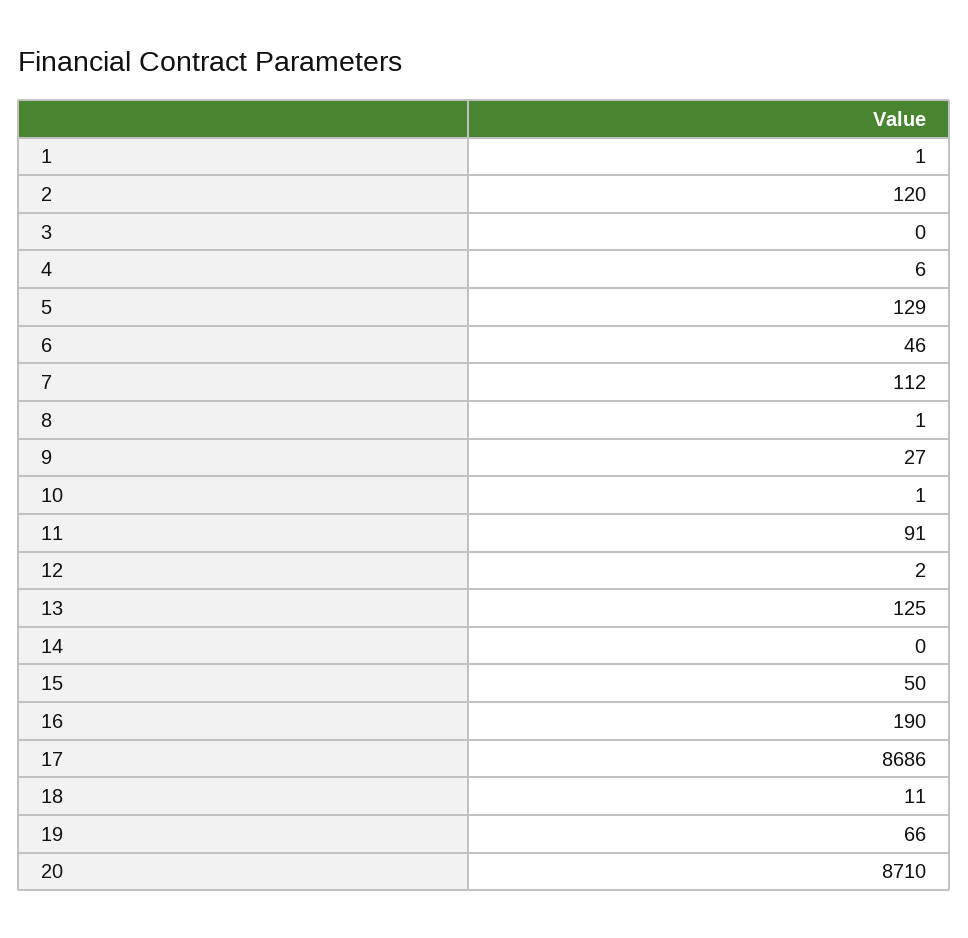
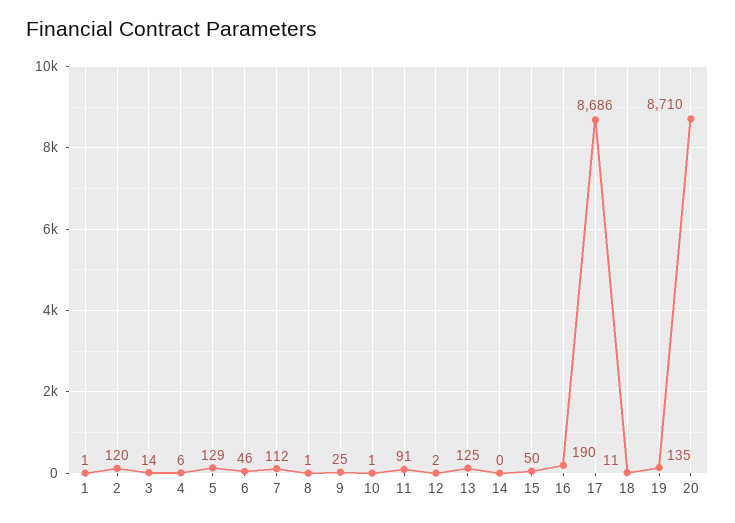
  {
    "1": 1,
    "2": 120,
-   "3": 0,
+   "3": 14,
    "4": 6,
    "5": 129,
    "6": 46,
    "7": 112,
    "8": 1,
-   "9": 27,
+   "9": 25,
    "10": 1,
    "11": 91,
    "12": 2,
    "13": 125,
    "14": 0,
    "15": 50,
    "16": 190,
    "17": 8686,
    "18": 11,
-   "19": 66,
+   "19": 135,
    "20": 8710
  }

